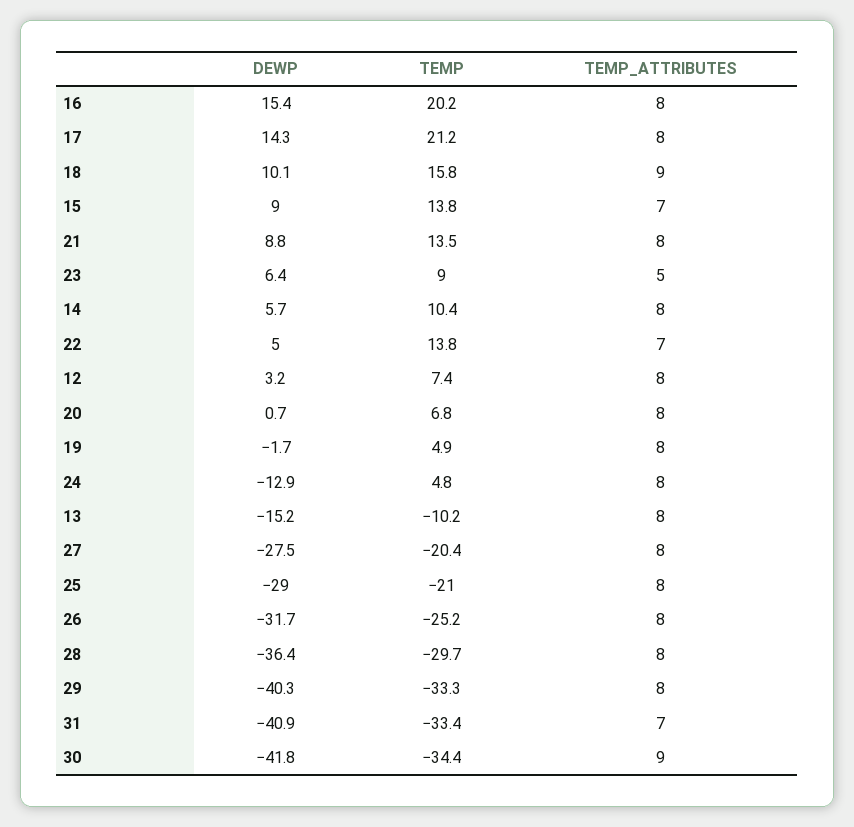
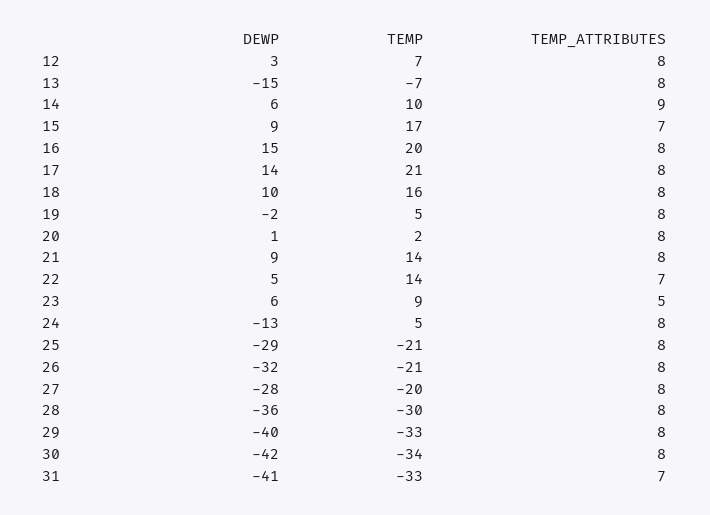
  {
    "DEWP": {
      "16": 15.4,
      "17": 14.3,
      "18": 10.1,
      "15": 9,
      "21": 8.8,
      "23": 6.4,
      "14": 5.7,
      "22": 5,
      "12": 3.2,
      "20": 0.7,
      "19": -1.7,
      "24": -12.9,
      "13": -15.2,
      "27": -27.5,
      "25": -29,
      "26": -31.7,
      "28": -36.4,
      "29": -40.3,
      "31": -40.9,
      "30": -41.8
    },
    "TEMP": {
      "16": 20.2,
      "17": 21.2,
      "18": 15.8,
-     "15": 13.8,
+     "15": 17,
      "21": 13.5,
      "23": 9,
      "14": 10.4,
      "22": 13.8,
      "12": 7.4,
-     "20": 6.8,
+     "20": 2,
      "19": 4.9,
      "24": 4.8,
-     "13": -10.2,
+     "13": -7,
      "27": -20.4,
      "25": -21,
-     "26": -25.2,
+     "26": -21,
      "28": -29.7,
      "29": -33.3,
      "31": -33.4,
      "30": -34.4
    },
    "TEMP_ATTRIBUTES": {
      "16": 8,
      "17": 8,
-     "18": 9,
+     "18": 8,
      "15": 7,
      "21": 8,
      "23": 5,
-     "14": 8,
+     "14": 9,
      "22": 7,
      "12": 8,
      "20": 8,
      "19": 8,
      "24": 8,
      "13": 8,
      "27": 8,
      "25": 8,
      "26": 8,
      "28": 8,
      "29": 8,
      "31": 7,
-     "30": 9
+     "30": 8
    }
  }

